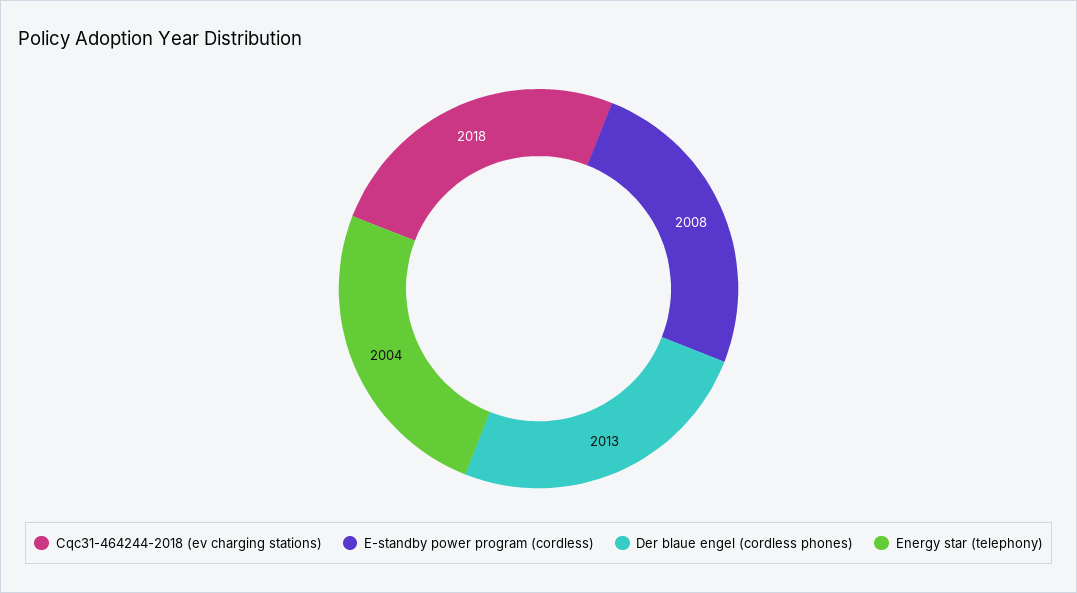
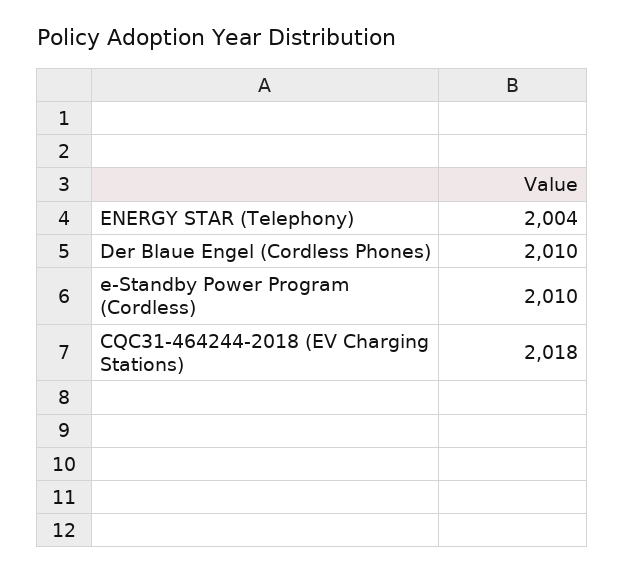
  {
    "Cqc31-464244-2018 (ev charging stations)": 2018,
-   "E-standby power program (cordless)": 2008,
+   "E-standby power program (cordless)": 2010,
-   "Der blaue engel (cordless phones)": 2013,
+   "Der blaue engel (cordless phones)": 2010,
    "Energy star (telephony)": 2004
  }

